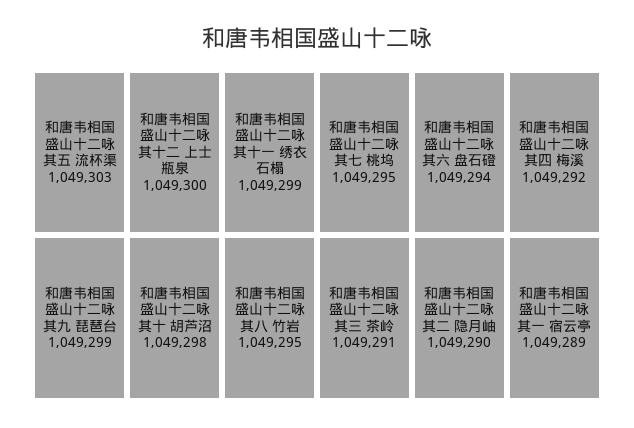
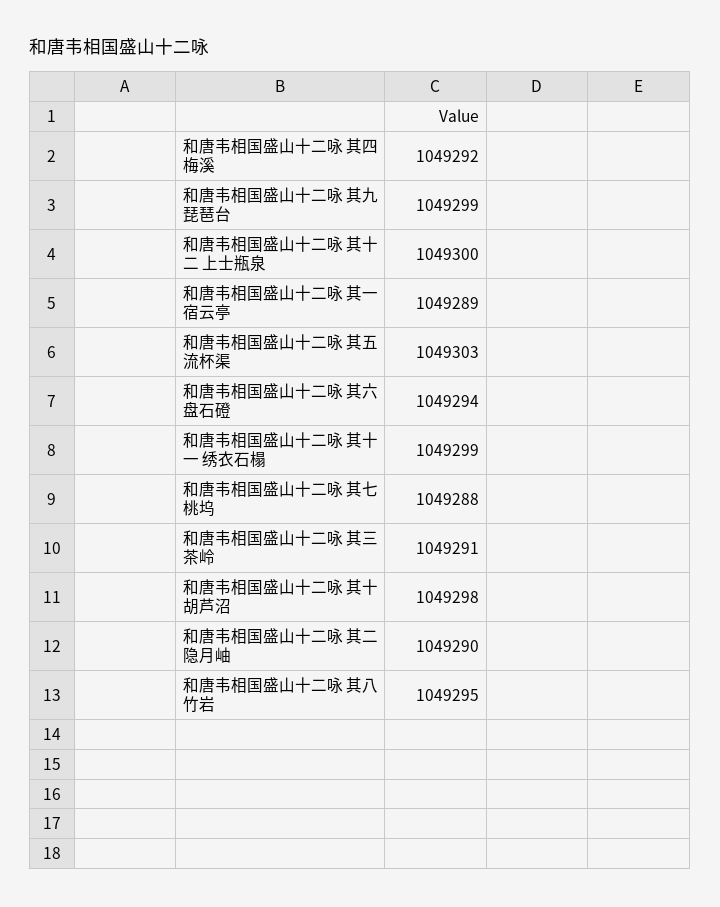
  {
    "和唐韦相国盛山十二咏 其五 流杯渠": 1049303,
    "和唐韦相国盛山十二咏 其十二 上士瓶泉": 1049300,
    "和唐韦相国盛山十二咏 其十一 绣衣石榻": 1049299,
    "和唐韦相国盛山十二咏 其九 琵琶台": 1049299,
    "和唐韦相国盛山十二咏 其十 胡芦沼": 1049298,
    "和唐韦相国盛山十二咏 其八 竹岩": 1049295,
-   "和唐韦相国盛山十二咏 其七 桃坞": 1049295,
+   "和唐韦相国盛山十二咏 其七 桃坞": 1049288,
    "和唐韦相国盛山十二咏 其六 盘石磴": 1049294,
    "和唐韦相国盛山十二咏 其四 梅溪": 1049292,
    "和唐韦相国盛山十二咏 其三 茶岭": 1049291,
    "和唐韦相国盛山十二咏 其二 隐月岫": 1049290,
    "和唐韦相国盛山十二咏 其一 宿云亭": 1049289
  }

